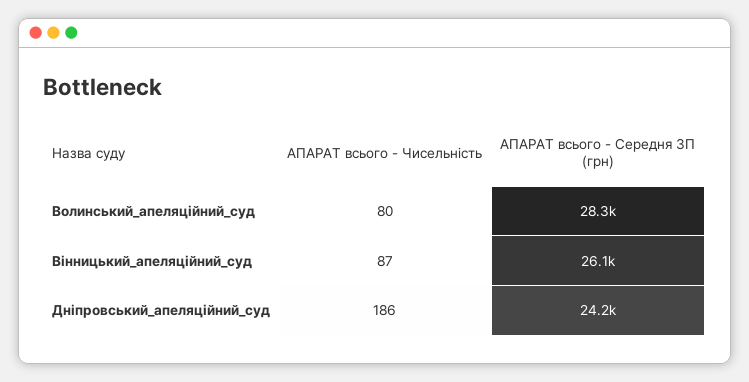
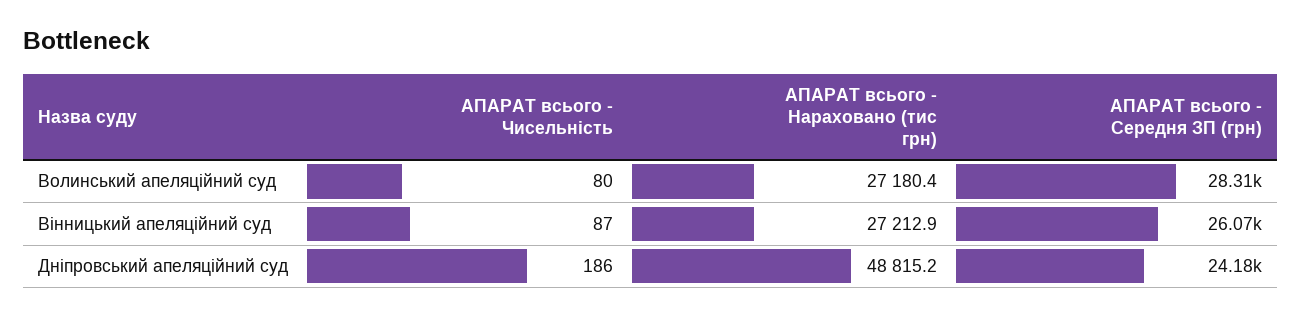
  {
    "АПАРАТ всього - Чисельність": {
      "Волинський_апеляційний_суд": 80,
      "Вінницький_апеляційний_суд": 87,
      "Дніпровський_апеляційний_суд": 186
    },
    "АПАРАТ всього - Середня ЗП (грн)": {
      "Волинський_апеляційний_суд": 28310,
      "Вінницький_апеляційний_суд": 26070,
      "Дніпровський_апеляційний_суд": 24180
-   }
+   },
+   "АПАРАТ всього - Нараховано (тис грн)": {
+     "Волинський_апеляційний_суд": 27180.4,
+     "Вінницький_апеляційний_суд": 27212.9,
+     "Дніпровський_апеляційний_суд": 48815.2
+   }
  }

